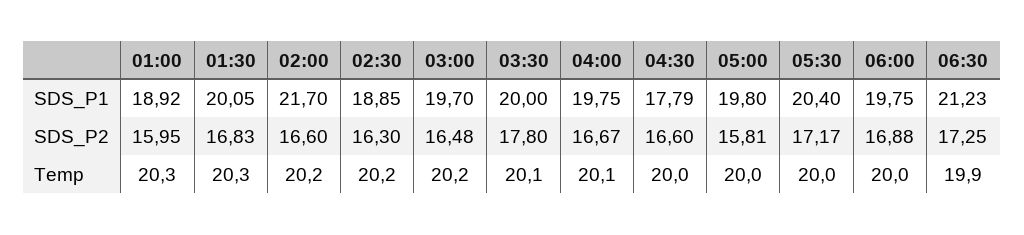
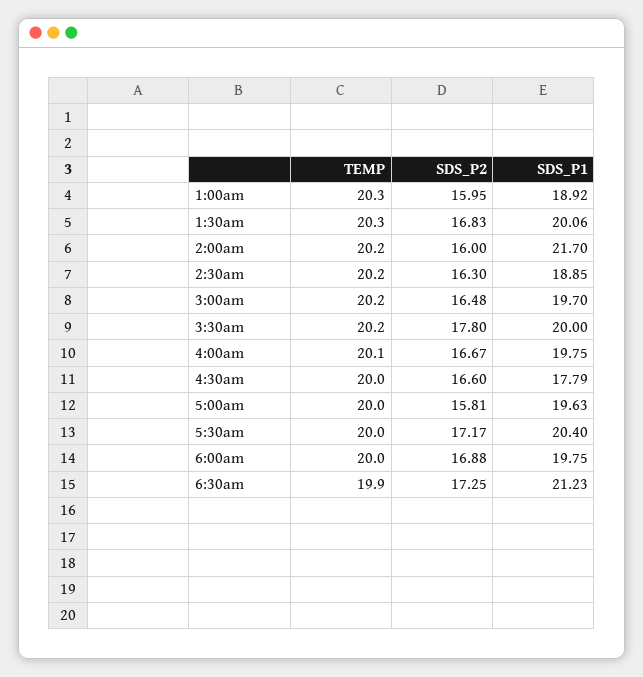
  {
    "01:00": {
      "SDS_P1": 18.92,
      "SDS_P2": 15.95,
      "Temp": 20.3
    },
    "01:30": {
-     "SDS_P1": 20.05,
+     "SDS_P1": 20.06,
      "SDS_P2": 16.83,
      "Temp": 20.3
    },
    "02:00": {
      "SDS_P1": 21.7,
-     "SDS_P2": 16.6,
+     "SDS_P2": 16,
      "Temp": 20.2
    },
    "02:30": {
      "SDS_P1": 18.85,
      "SDS_P2": 16.3,
      "Temp": 20.2
    },
    "03:00": {
      "SDS_P1": 19.7,
      "SDS_P2": 16.48,
      "Temp": 20.2
    },
    "03:30": {
      "SDS_P1": 20,
      "SDS_P2": 17.8,
-     "Temp": 20.1
+     "Temp": 20.2
    },
    "04:00": {
      "SDS_P1": 19.75,
      "SDS_P2": 16.67,
      "Temp": 20.1
    },
    "04:30": {
      "SDS_P1": 17.79,
      "SDS_P2": 16.6,
      "Temp": 20
    },
    "05:00": {
-     "SDS_P1": 19.8,
+     "SDS_P1": 19.63,
      "SDS_P2": 15.81,
      "Temp": 20
    },
    "05:30": {
      "SDS_P1": 20.4,
      "SDS_P2": 17.17,
      "Temp": 20
    },
    "06:00": {
      "SDS_P1": 19.75,
      "SDS_P2": 16.88,
      "Temp": 20
    },
    "06:30": {
      "SDS_P1": 21.23,
      "SDS_P2": 17.25,
      "Temp": 19.9
    }
  }

